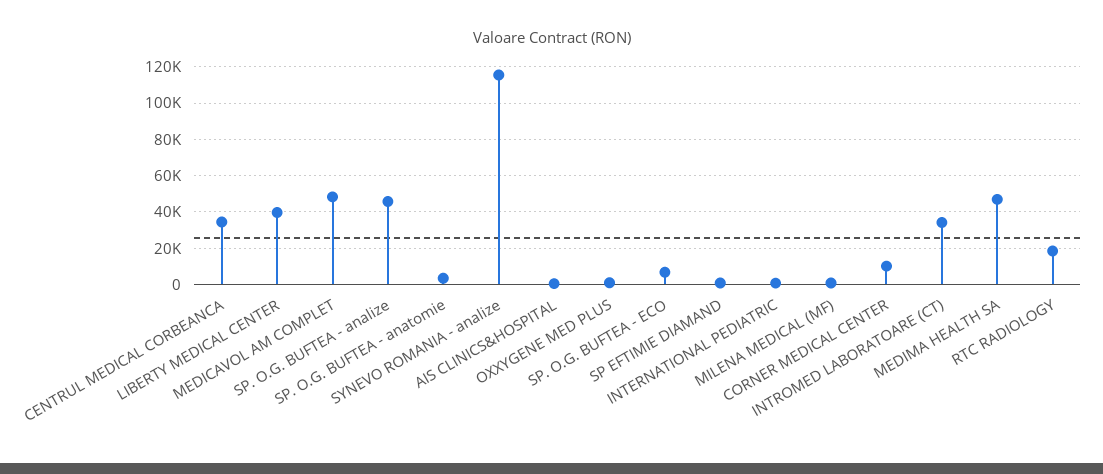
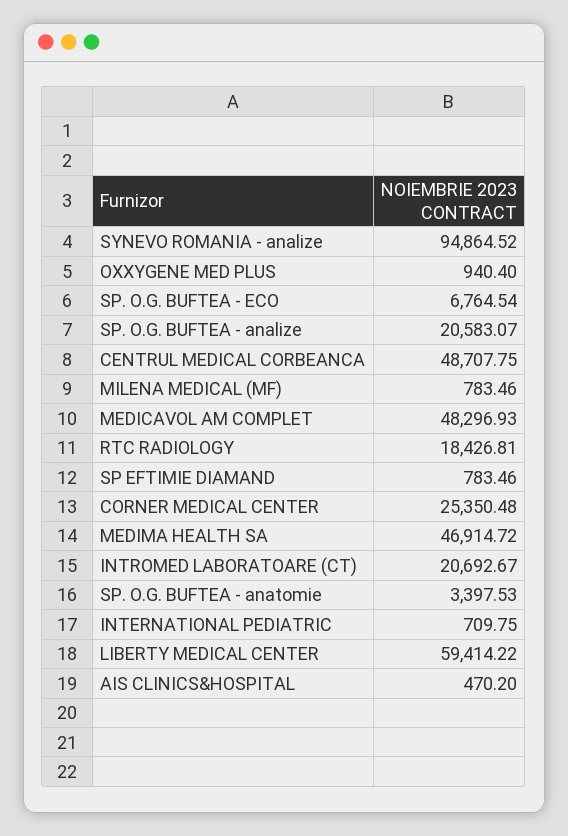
  {
-   "CENTRUL MEDICAL CORBEANCA": 35000,
+   "CENTRUL MEDICAL CORBEANCA": 48707.75,
-   "LIBERTY MEDICAL CENTER": 40000,
+   "LIBERTY MEDICAL CENTER": 59414.22,
    "MEDICAVOL AM COMPLET": 48296.93,
-   "SP. O.G. BUFTEA - analize": 45000,
+   "SP. O.G. BUFTEA - analize": 20583.07,
    "SP. O.G. BUFTEA - anatomie": 3397.53,
-   "SYNEVO ROMANIA - analize": 115000,
+   "SYNEVO ROMANIA - analize": 94864.52,
    "AIS CLINICS&HOSPITAL": 470.2,
    "OXXYGENE MED PLUS": 940.4,
    "SP. O.G. BUFTEA - ECO": 6764.54,
    "SP EFTIMIE DIAMAND": 783.46,
    "INTERNATIONAL PEDIATRIC": 709.75,
    "MILENA MEDICAL (MF)": 783.46,
-   "CORNER MEDICAL CENTER": 10000,
+   "CORNER MEDICAL CENTER": 25350.48,
-   "INTROMED LABORATOARE (CT)": 35000,
+   "INTROMED LABORATOARE (CT)": 20692.67,
    "MEDIMA HEALTH SA": 46914.72,
    "RTC RADIOLOGY": 18426.81
  }

